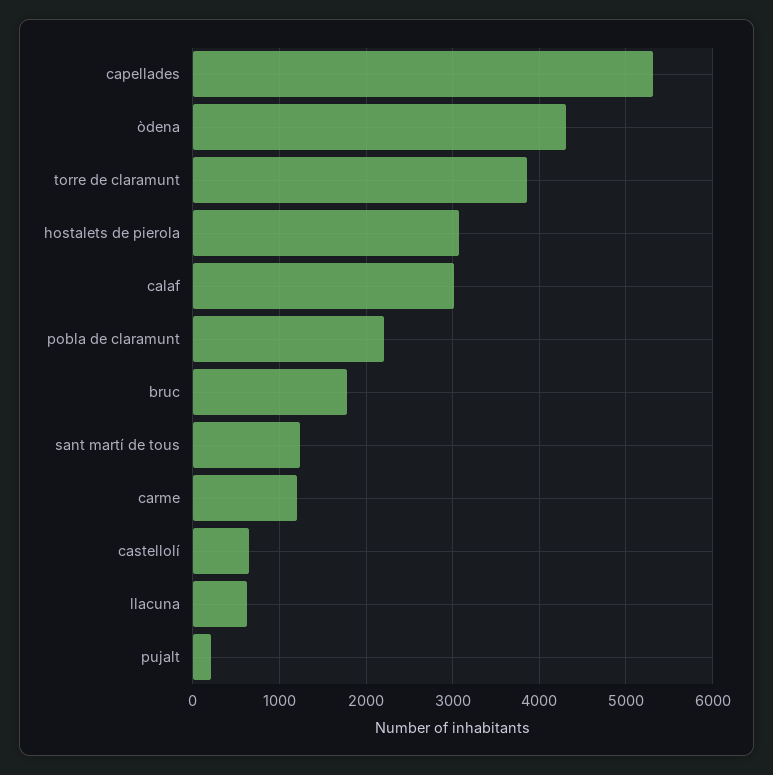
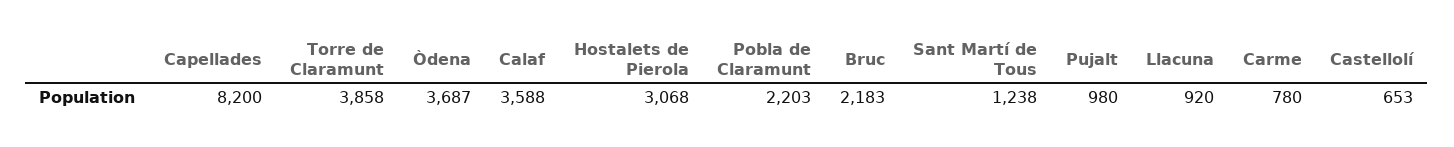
  {
-   "capellades": 5300,
+   "capellades": 8200,
-   "òdena": 4300,
+   "òdena": 3687,
    "torre de claramunt": 3858,
    "hostalets de pierola": 3068,
-   "calaf": 3000,
+   "calaf": 3588,
    "pobla de claramunt": 2203,
-   "bruc": 1800,
+   "bruc": 2183,
    "sant martí de tous": 1238,
-   "carme": 1200,
+   "carme": 780,
    "castellolí": 653,
-   "llacuna": 600,
+   "llacuna": 920,
-   "pujalt": 200
+   "pujalt": 980
  }

